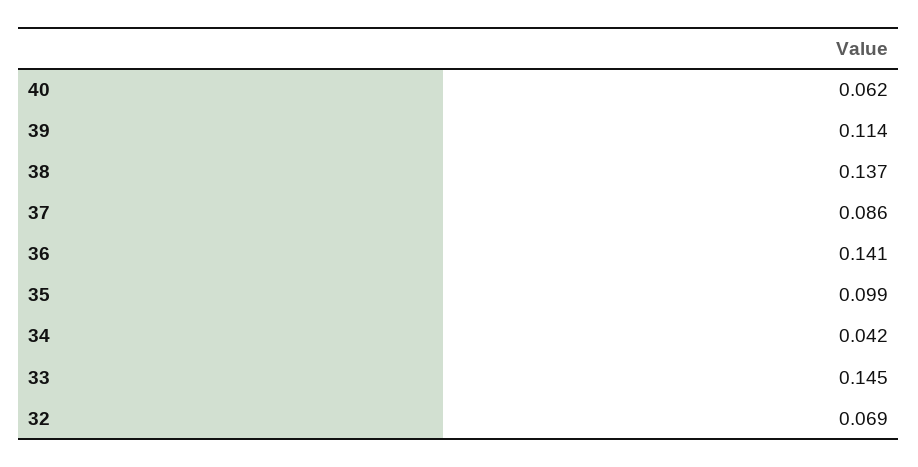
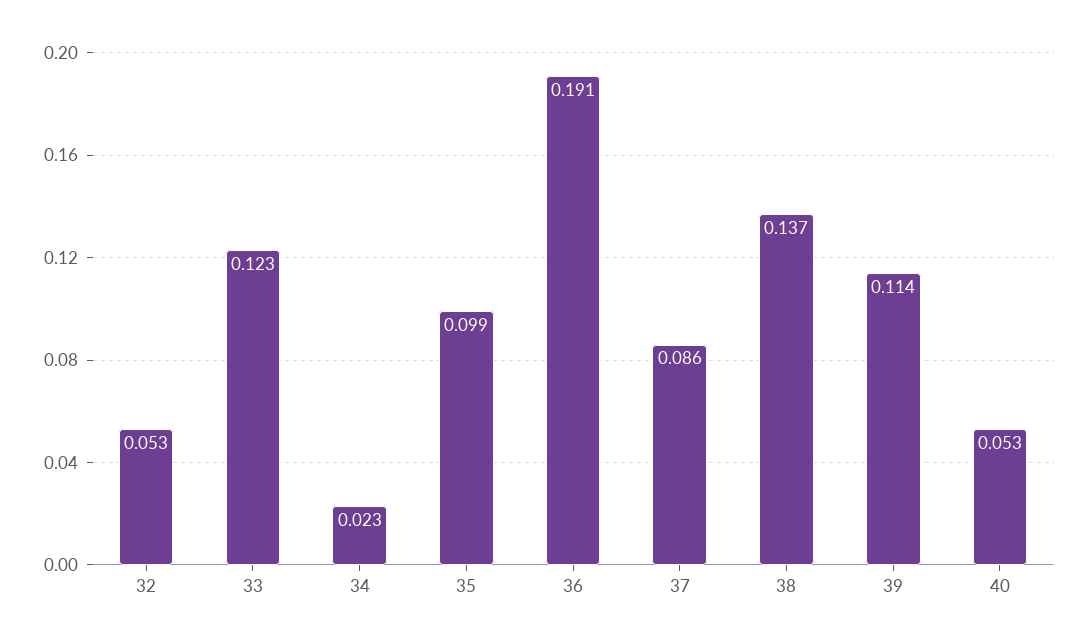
  {
-   "40": 0.062,
+   "40": 0.053,
    "39": 0.114,
    "38": 0.137,
    "37": 0.086,
-   "36": 0.141,
+   "36": 0.191,
    "35": 0.099,
-   "34": 0.042,
+   "34": 0.023,
-   "33": 0.145,
+   "33": 0.123,
-   "32": 0.069
+   "32": 0.053
  }

